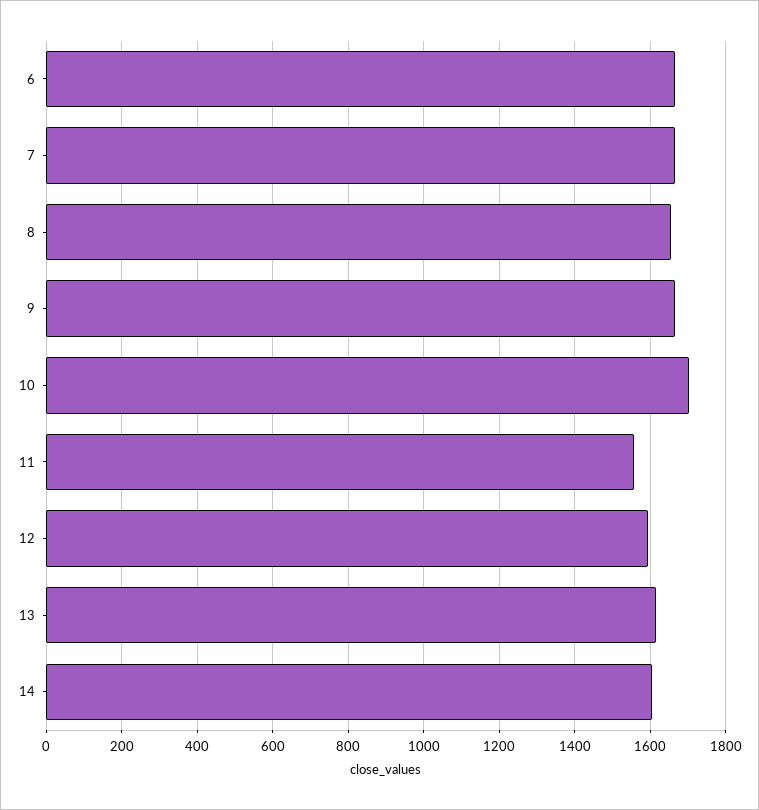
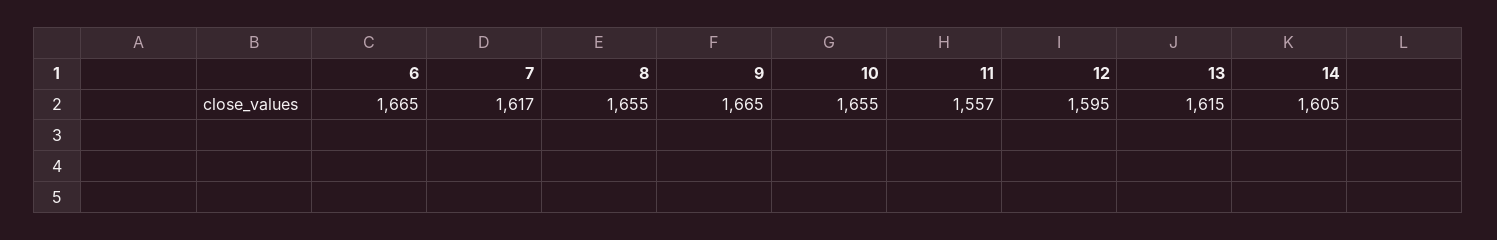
  {
    "6": 1665,
-   "7": 1660,
+   "7": 1617,
    "8": 1655,
    "9": 1665,
-   "10": 1700,
+   "10": 1655,
    "11": 1557,
    "12": 1595,
    "13": 1615,
    "14": 1605
  }

